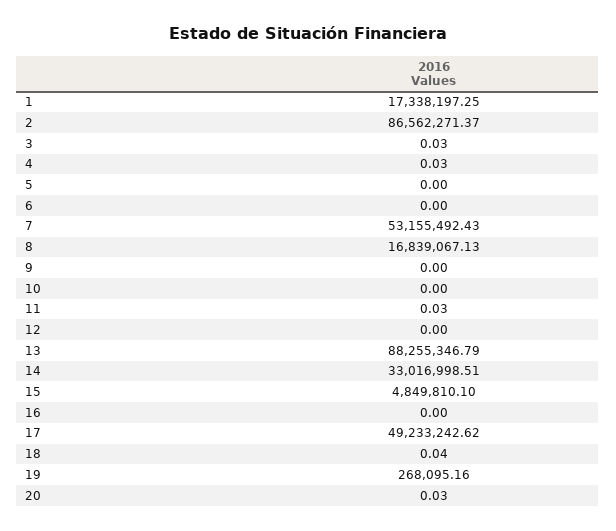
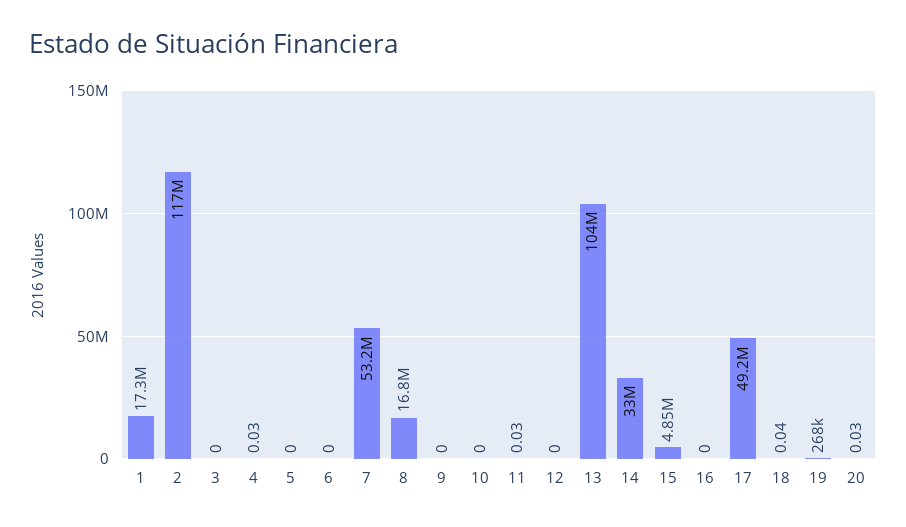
  {
    "1": 17338197.25,
-   "2": 86562271.37,
+   "2": 117000000,
-   "3": 0.03,
+   "3": 0,
    "4": 0.03,
    "5": 0,
    "6": 0,
    "7": 53155492.43,
    "8": 16839067.13,
    "9": 0,
    "10": 0,
    "11": 0.03,
    "12": 0,
-   "13": 88255346.79,
+   "13": 104000000,
    "14": 33016998.51,
    "15": 4849810.1,
    "16": 0,
    "17": 49233242.62,
    "18": 0.04,
    "19": 268095.16,
    "20": 0.03
  }

